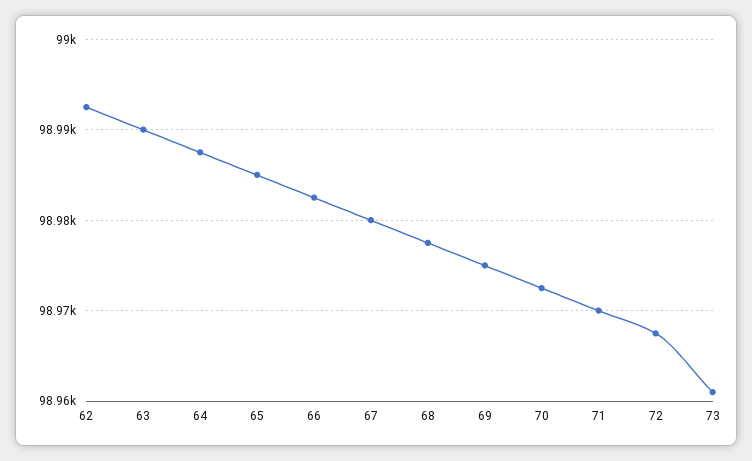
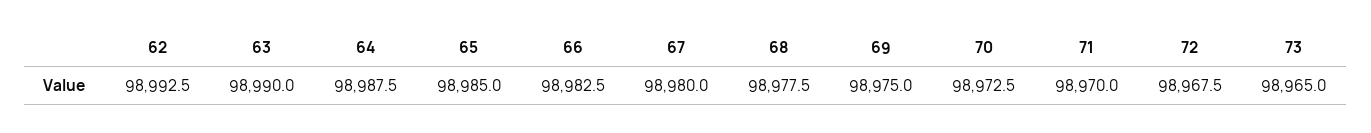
  {
    "62": 98992.5,
    "63": 98990,
    "64": 98987.5,
    "65": 98985,
    "66": 98982.5,
    "67": 98980,
    "68": 98977.5,
    "69": 98975,
    "70": 98972.5,
    "71": 98970,
    "72": 98967.5,
-   "73": 98961
+   "73": 98965
  }

